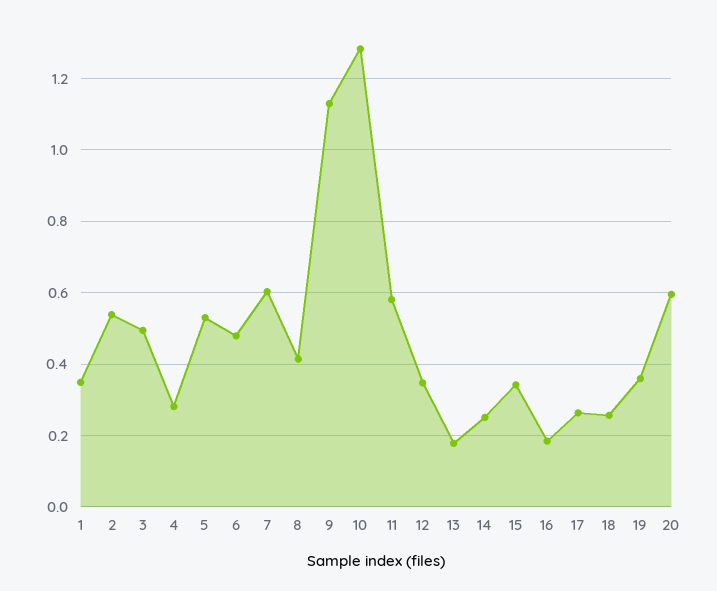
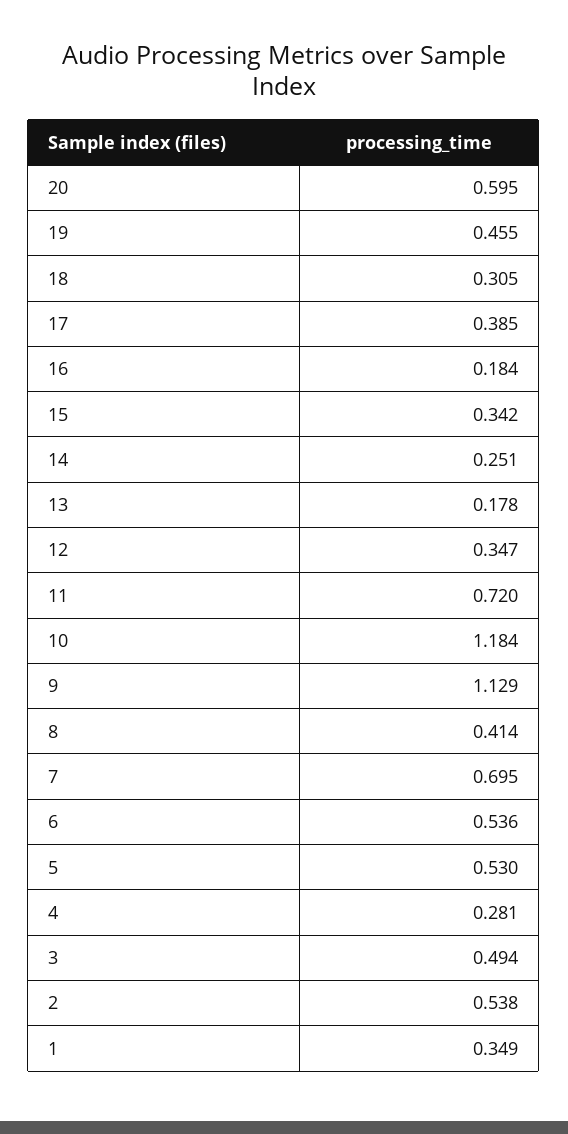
  {
    "1": 0.349,
    "2": 0.538,
    "3": 0.494,
    "4": 0.281,
    "5": 0.53,
-   "6": 0.48,
+   "6": 0.536,
-   "7": 0.6,
+   "7": 0.695,
    "8": 0.414,
    "9": 1.129,
-   "10": 1.28,
+   "10": 1.184,
-   "11": 0.58,
+   "11": 0.72,
    "12": 0.347,
    "13": 0.178,
    "14": 0.251,
    "15": 0.342,
    "16": 0.184,
-   "17": 0.26,
+   "17": 0.385,
-   "18": 0.26,
+   "18": 0.305,
-   "19": 0.36,
+   "19": 0.455,
    "20": 0.595
  }

